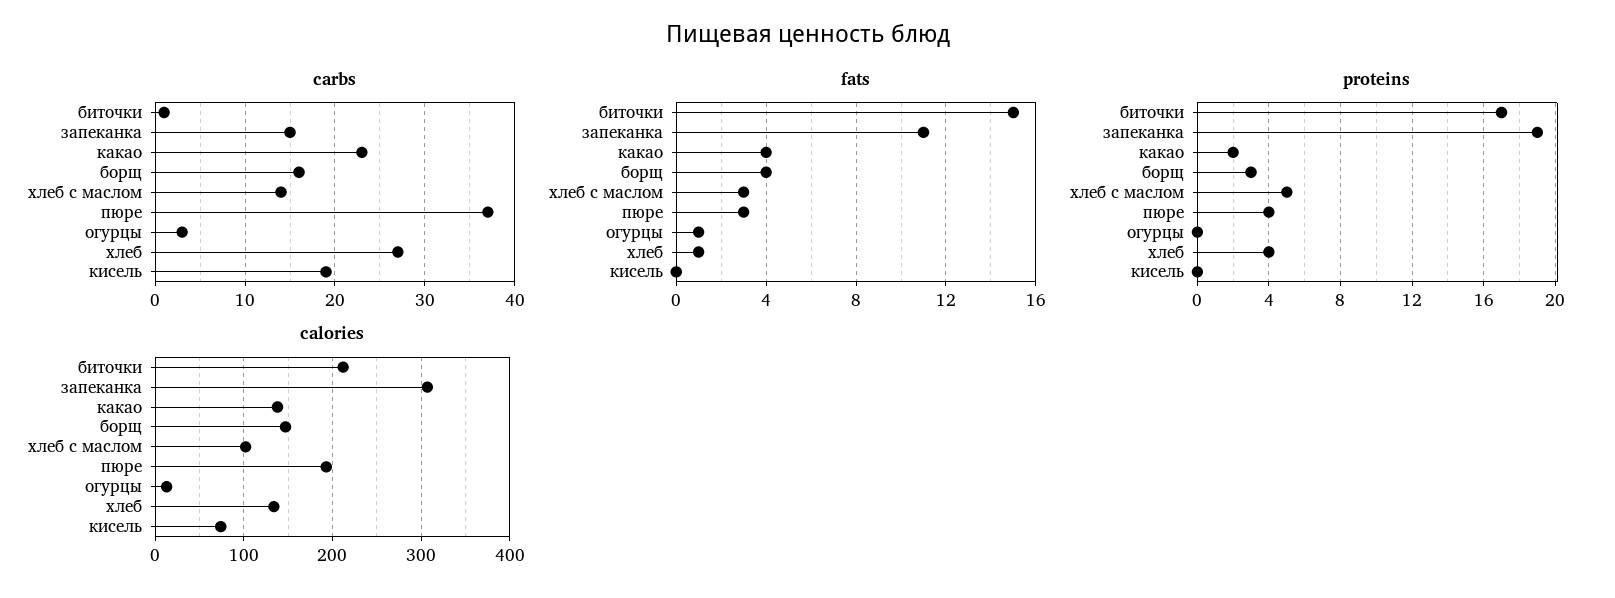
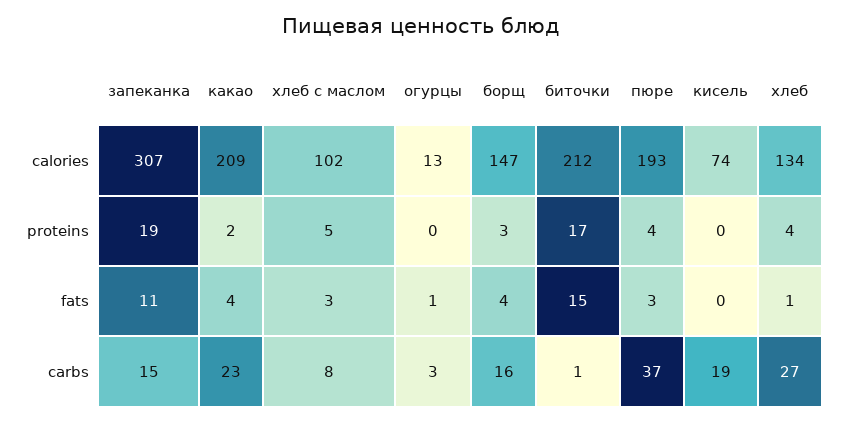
  {
    "carbs": {
      "биточки": 1,
      "запеканка": 15,
      "какао": 23,
      "борщ": 16,
-     "хлеб с маслом": 14,
+     "хлеб с маслом": 8,
      "пюре": 37,
      "огурцы": 3,
      "хлеб": 27,
      "кисель": 19
    },
    "fats": {
      "биточки": 15,
      "запеканка": 11,
      "какао": 4,
      "борщ": 4,
      "хлеб с маслом": 3,
      "пюре": 3,
      "огурцы": 1,
      "хлеб": 1,
      "кисель": 0
    },
    "proteins": {
      "биточки": 17,
      "запеканка": 19,
      "какао": 2,
      "борщ": 3,
      "хлеб с маслом": 5,
      "пюре": 4,
      "огурцы": 0,
      "хлеб": 4,
      "кисель": 0
    },
    "calories": {
      "биточки": 212,
      "запеканка": 307,
-     "какао": 140,
+     "какао": 209,
      "борщ": 147,
      "хлеб с маслом": 102,
      "пюре": 193,
      "огурцы": 13,
      "хлеб": 134,
      "кисель": 74
    }
  }

